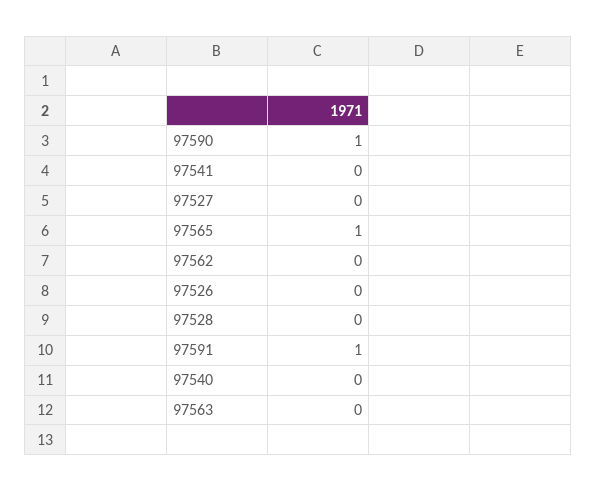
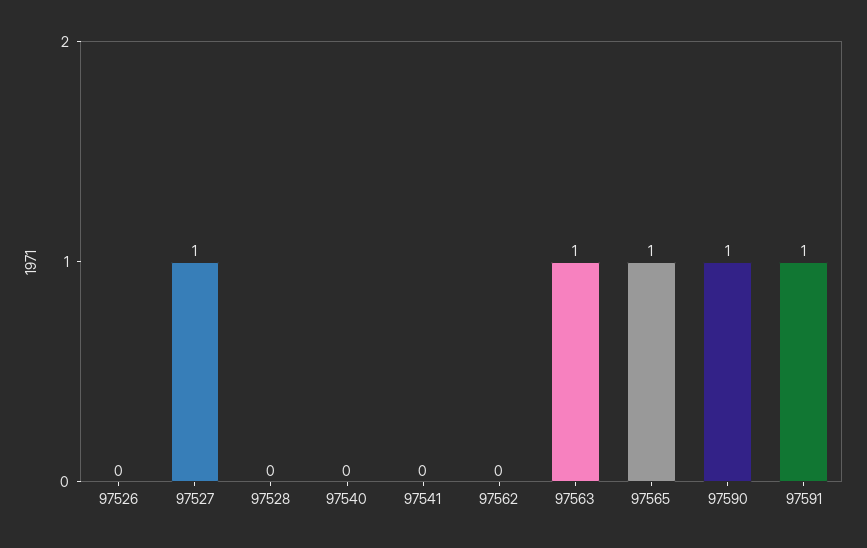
  {
    "97590": 1,
    "97541": 0,
-   "97527": 0,
+   "97527": 1,
    "97565": 1,
    "97562": 0,
    "97526": 0,
    "97528": 0,
    "97591": 1,
    "97540": 0,
-   "97563": 0
+   "97563": 1
  }

